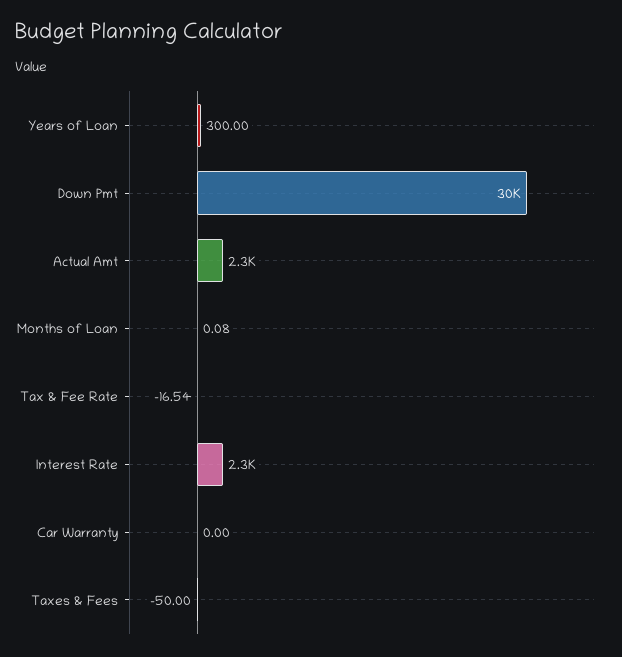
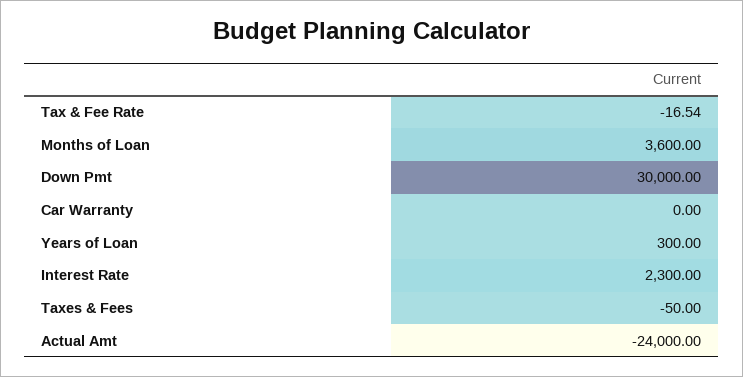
  {
    "Years of Loan": 300,
    "Down Pmt": 30000,
-   "Actual Amt": 2300,
+   "Actual Amt": -24000,
-   "Months of Loan": 0.08,
+   "Months of Loan": 3600,
    "Tax & Fee Rate": -16.54,
    "Interest Rate": 2300,
    "Car Warranty": 0,
    "Taxes & Fees": -50
  }

